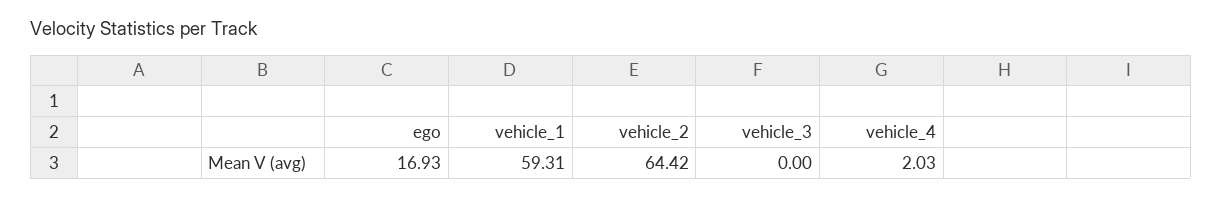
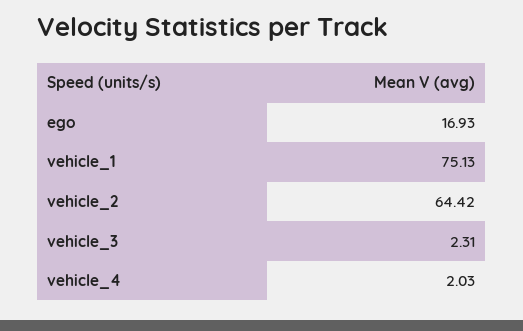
  {
    "ego": 16.93,
-   "vehicle_1": 59.31,
+   "vehicle_1": 75.13,
    "vehicle_2": 64.42,
-   "vehicle_3": 0,
+   "vehicle_3": 2.31,
    "vehicle_4": 2.03
  }

